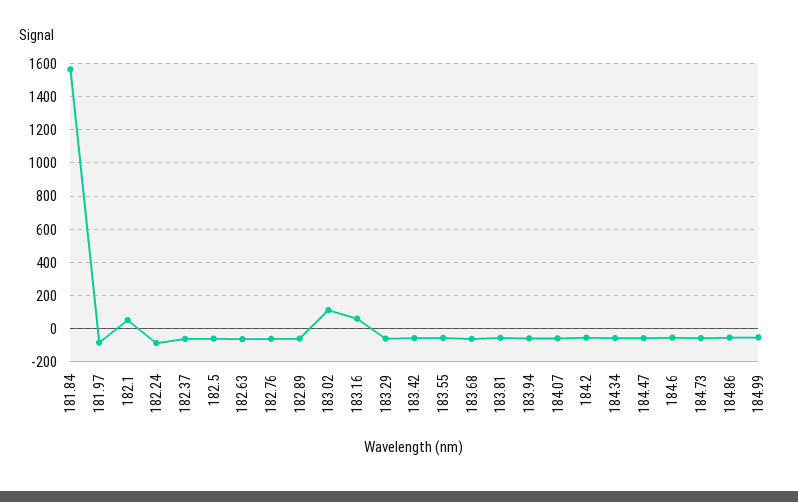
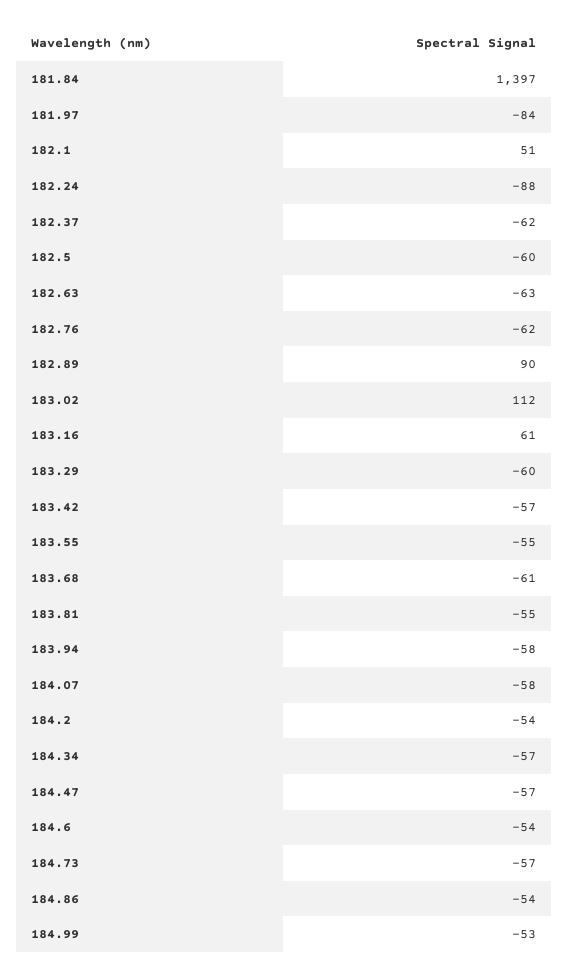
  {
-   "181.84": 1550,
+   "181.84": 1397,
    "181.97": -84,
    "182.1": 51,
    "182.24": -88,
    "182.37": -62,
    "182.5": -60,
    "182.63": -63,
    "182.76": -62,
-   "182.89": -50,
+   "182.89": 90,
    "183.02": 112,
    "183.16": 61,
    "183.29": -60,
    "183.42": -57,
    "183.55": -55,
    "183.68": -61,
    "183.81": -55,
    "183.94": -58,
    "184.07": -58,
    "184.2": -54,
    "184.34": -57,
    "184.47": -57,
    "184.6": -54,
    "184.73": -57,
    "184.86": -54,
    "184.99": -53
  }

